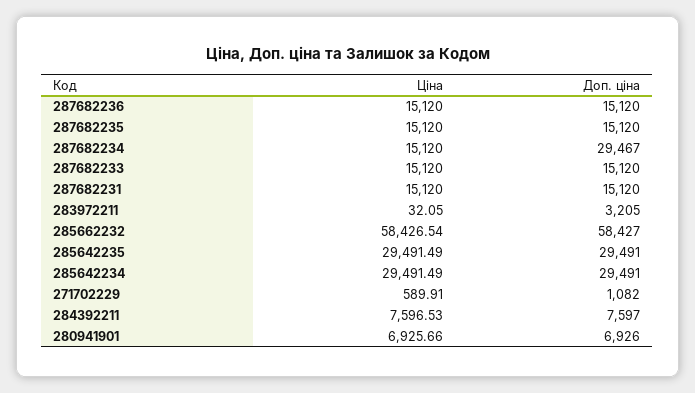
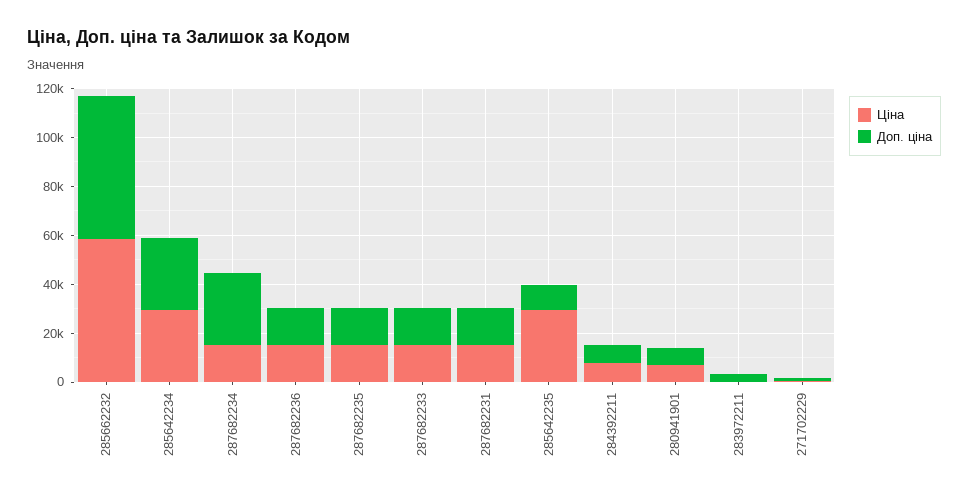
  {
    "Ціна": {
      "287682236": 15120,
      "287682235": 15120,
      "287682234": 15120,
      "287682233": 15120,
      "287682231": 15120,
      "283972211": 32.05,
      "285662232": 58426.54,
      "285642235": 29491.49,
      "285642234": 29491.49,
      "271702229": 589.91,
      "284392211": 7596.53,
      "280941901": 6925.66
    },
    "Доп. ціна": {
      "287682236": 15120,
      "287682235": 15120,
      "287682234": 29467,
      "287682233": 15120,
      "287682231": 15120,
      "283972211": 3205,
      "285662232": 58427,
-     "285642235": 29491,
+     "285642235": 10000,
      "285642234": 29491,
      "271702229": 1082,
      "284392211": 7597,
      "280941901": 6926
    }
  }

